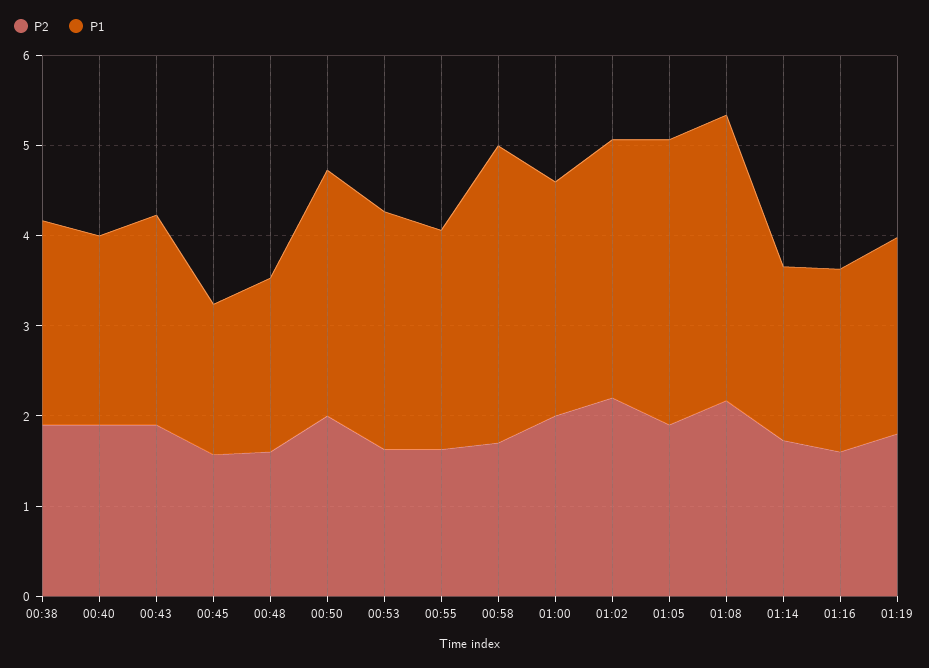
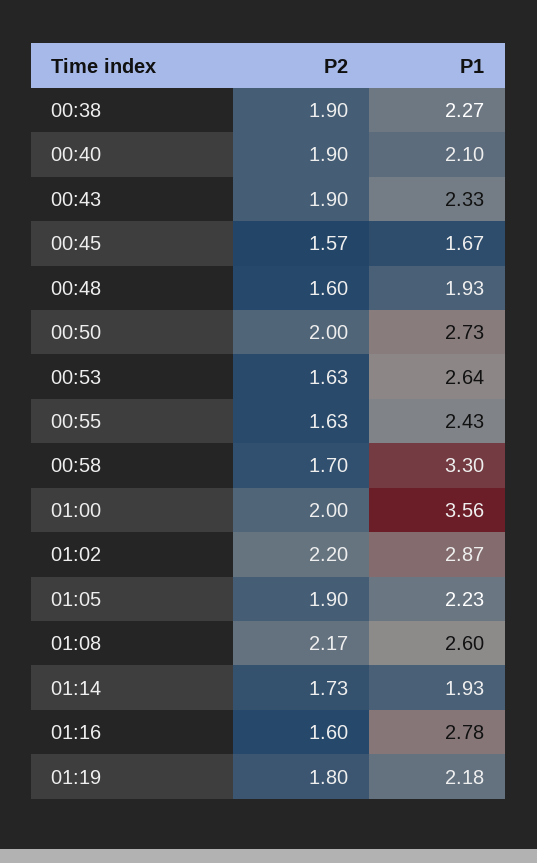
  {
    "P2": {
      "00:38": 1.9,
      "00:40": 1.9,
      "00:43": 1.9,
      "00:45": 1.57,
      "00:48": 1.6,
      "00:50": 2,
      "00:53": 1.63,
      "00:55": 1.63,
      "00:58": 1.7,
      "01:00": 2,
      "01:02": 2.2,
      "01:05": 1.9,
      "01:08": 2.17,
      "01:14": 1.73,
      "01:16": 1.6,
      "01:19": 1.8
    },
    "P1": {
      "00:38": 2.27,
      "00:40": 2.1,
      "00:43": 2.33,
      "00:45": 1.67,
      "00:48": 1.93,
      "00:50": 2.73,
      "00:53": 2.64,
      "00:55": 2.43,
      "00:58": 3.3,
-     "01:00": 2.6,
+     "01:00": 3.56,
      "01:02": 2.87,
-     "01:05": 3.2,
+     "01:05": 2.23,
-     "01:08": 3.2,
+     "01:08": 2.6,
      "01:14": 1.93,
-     "01:16": 2,
+     "01:16": 2.78,
      "01:19": 2.18
    }
  }

